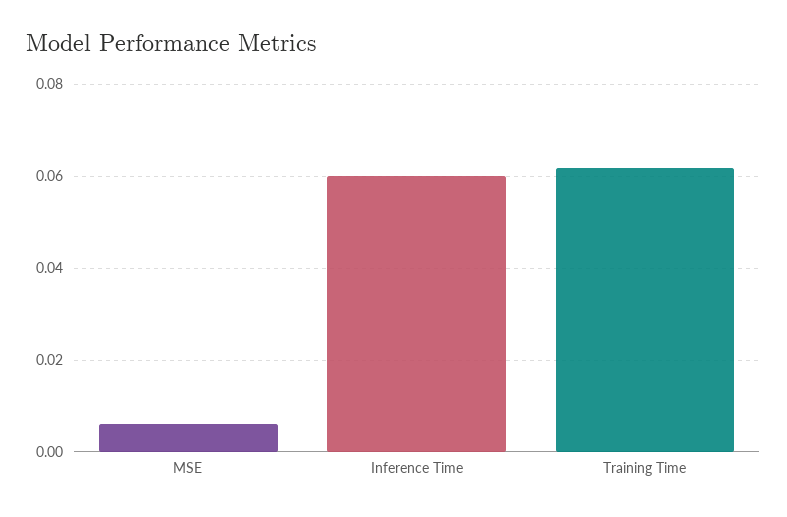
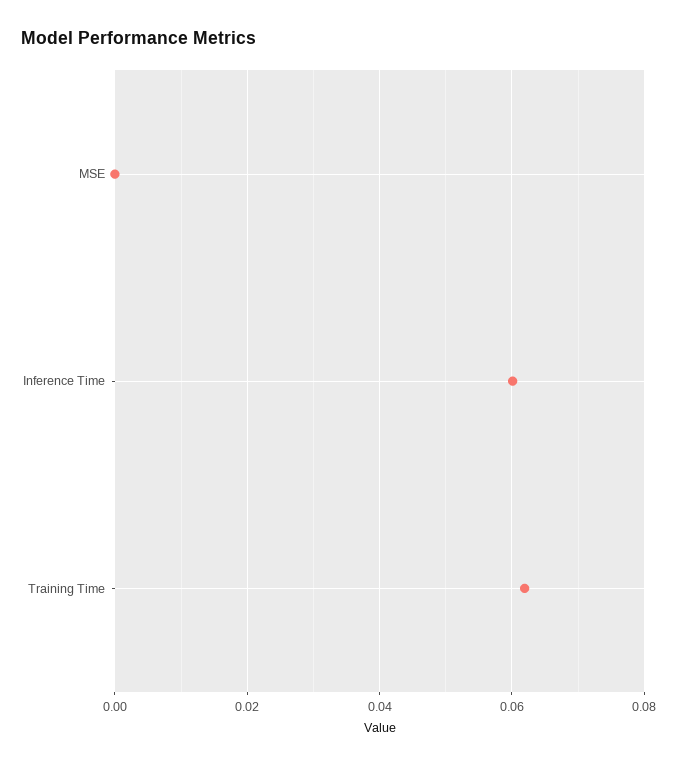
  {
-   "MSE": 0.006,
+   "MSE": 0,
    "Inference Time": 0.06,
    "Training Time": 0.062
  }

